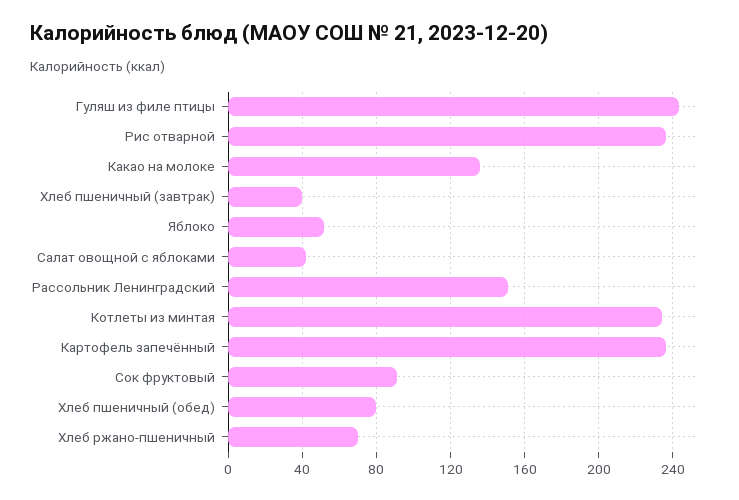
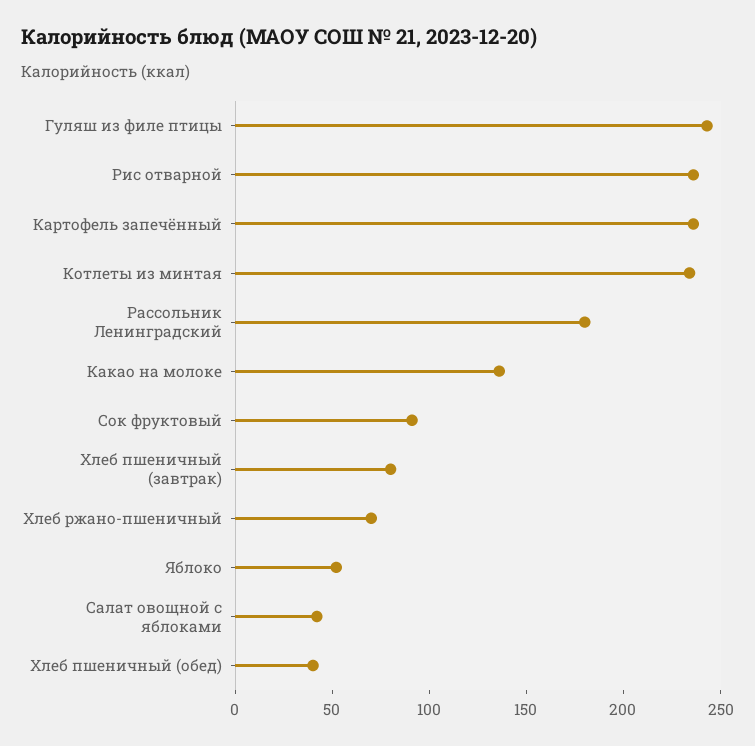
  {
    "Гуляш из филе птицы": 245,
    "Рис отварной": 235,
    "Какао на молоке": 135,
-   "Хлеб пшеничный (завтрак)": 40,
+   "Хлеб пшеничный (завтрак)": 80,
    "Яблоко": 50,
    "Салат овощной с яблоками": 40,
-   "Рассольник Ленинградский": 150,
+   "Рассольник Ленинградский": 180,
    "Котлеты из минтая": 235,
    "Картофель запечённый": 235,
    "Сок фруктовый": 90,
-   "Хлеб пшеничный (обед)": 80,
+   "Хлеб пшеничный (обед)": 40,
    "Хлеб ржано-пшеничный": 70
  }

